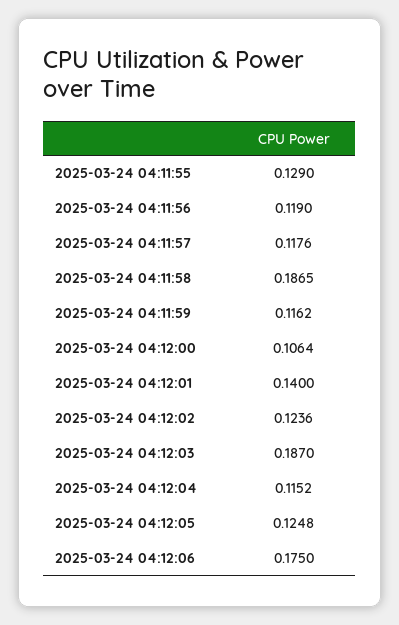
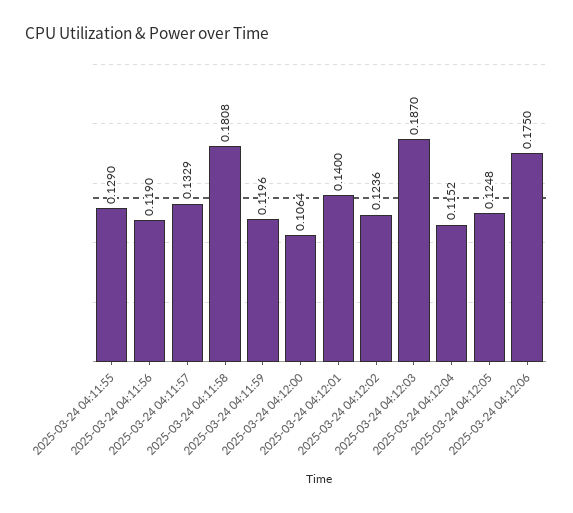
  {
    "2025-03-24 04:11:55": 0.129,
    "2025-03-24 04:11:56": 0.119,
-   "2025-03-24 04:11:57": 0.1176,
+   "2025-03-24 04:11:57": 0.1329,
-   "2025-03-24 04:11:58": 0.1865,
+   "2025-03-24 04:11:58": 0.1808,
-   "2025-03-24 04:11:59": 0.1162,
+   "2025-03-24 04:11:59": 0.1196,
    "2025-03-24 04:12:00": 0.1064,
    "2025-03-24 04:12:01": 0.14,
    "2025-03-24 04:12:02": 0.1236,
    "2025-03-24 04:12:03": 0.187,
    "2025-03-24 04:12:04": 0.1152,
    "2025-03-24 04:12:05": 0.1248,
    "2025-03-24 04:12:06": 0.175
  }

